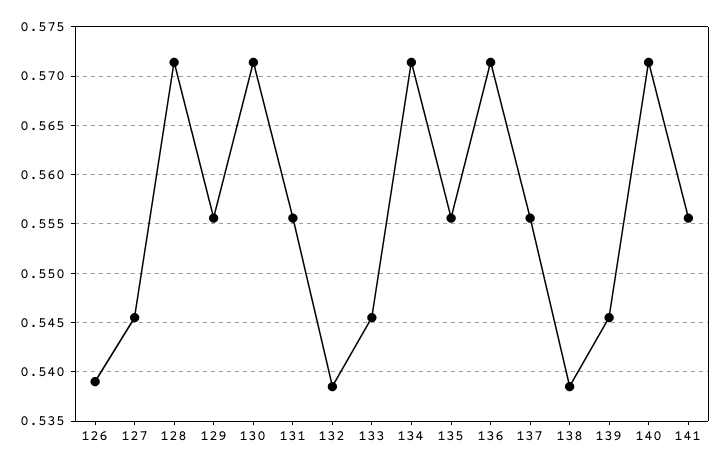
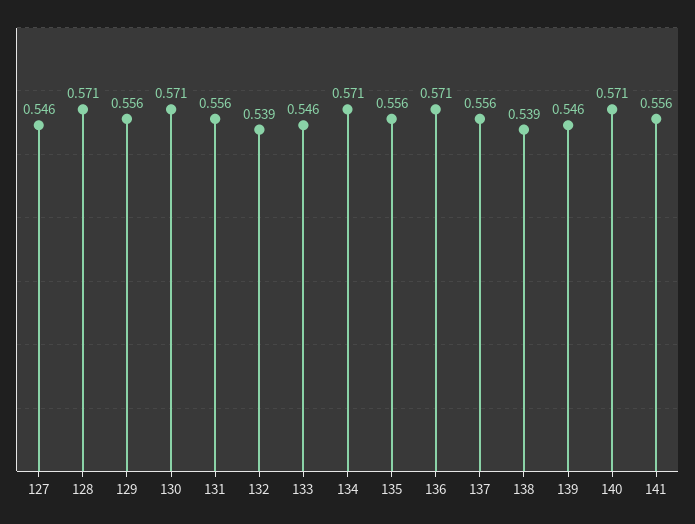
  {
-   "126": 0.539,
    "127": 0.546,
    "128": 0.571,
    "129": 0.556,
    "130": 0.571,
    "131": 0.556,
    "132": 0.539,
    "133": 0.546,
    "134": 0.571,
    "135": 0.556,
    "136": 0.571,
    "137": 0.556,
    "138": 0.539,
    "139": 0.546,
    "140": 0.571,
    "141": 0.556
  }

